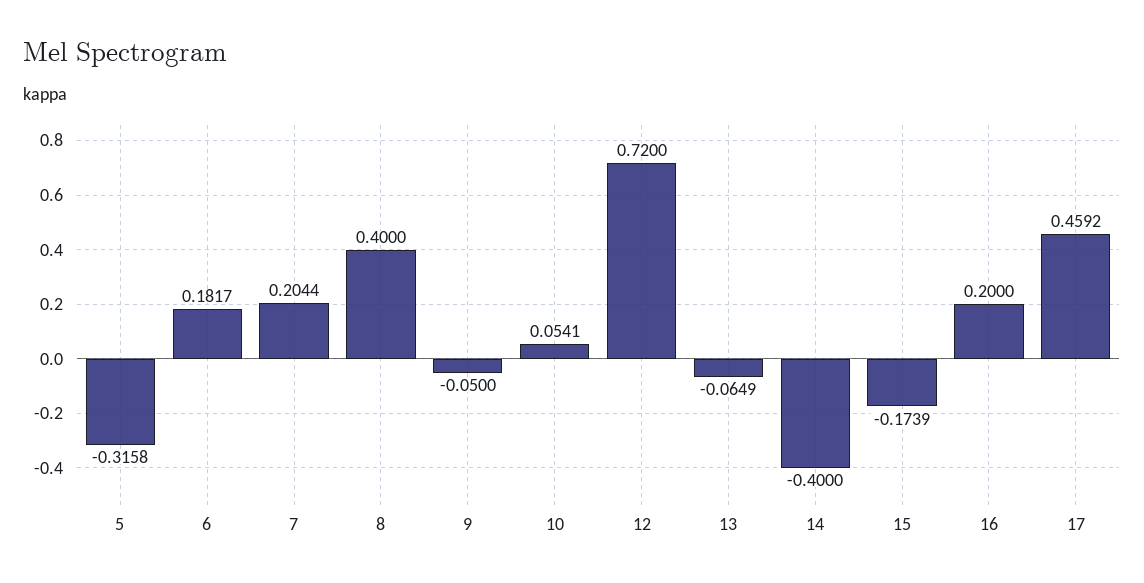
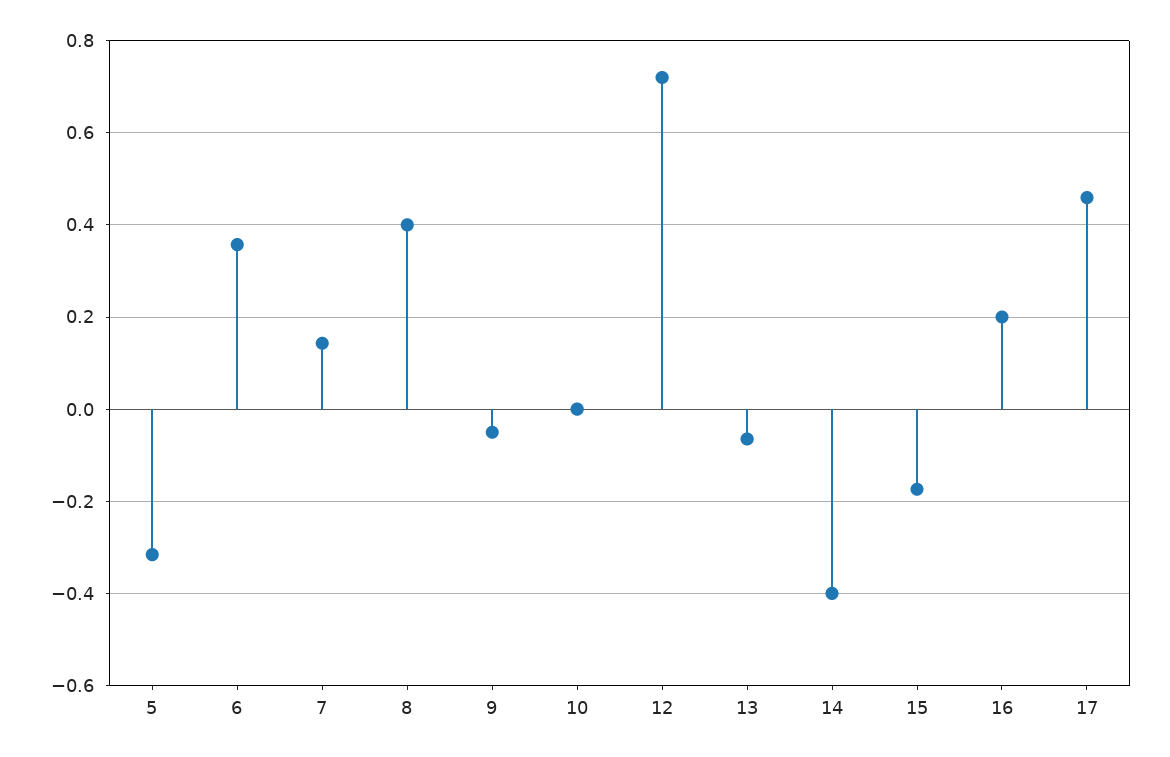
  {
    "5": -0.3158,
-   "6": 0.1817,
+   "6": 0.36,
-   "7": 0.2044,
+   "7": 0.14,
    "8": 0.4,
    "9": -0.05,
-   "10": 0.0541,
+   "10": 0,
    "12": 0.72,
    "13": -0.0649,
    "14": -0.4,
    "15": -0.1739,
    "16": 0.2,
    "17": 0.4592
  }

